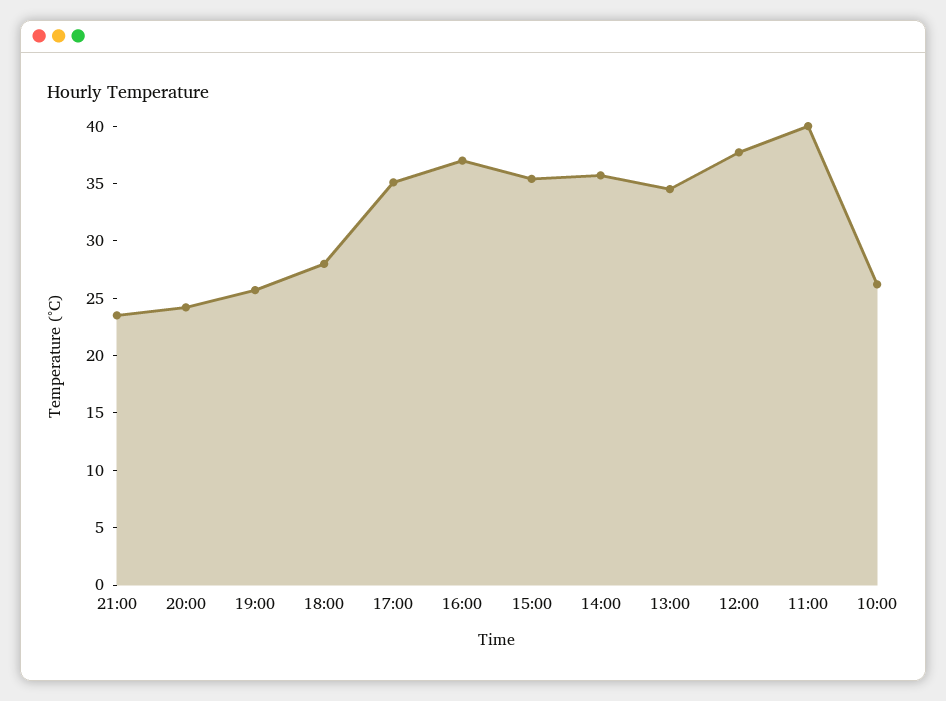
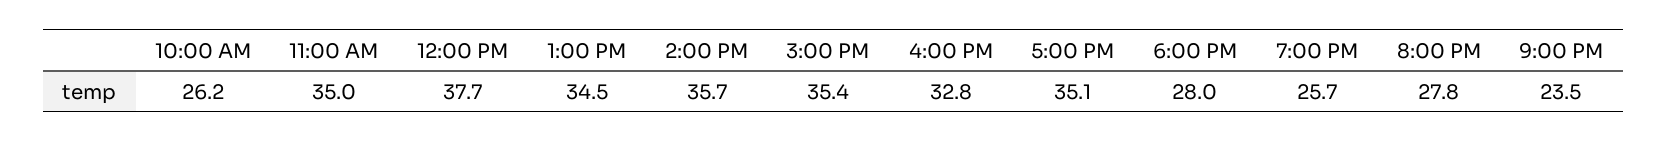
  {
    "21:00": 23.5,
-   "20:00": 24,
+   "20:00": 27.8,
    "19:00": 25.7,
    "18:00": 28,
    "17:00": 35.1,
-   "16:00": 37,
+   "16:00": 32.8,
    "15:00": 35.4,
    "14:00": 35.7,
    "13:00": 34.5,
    "12:00": 37.7,
-   "11:00": 40,
+   "11:00": 35,
    "10:00": 26.2
  }

